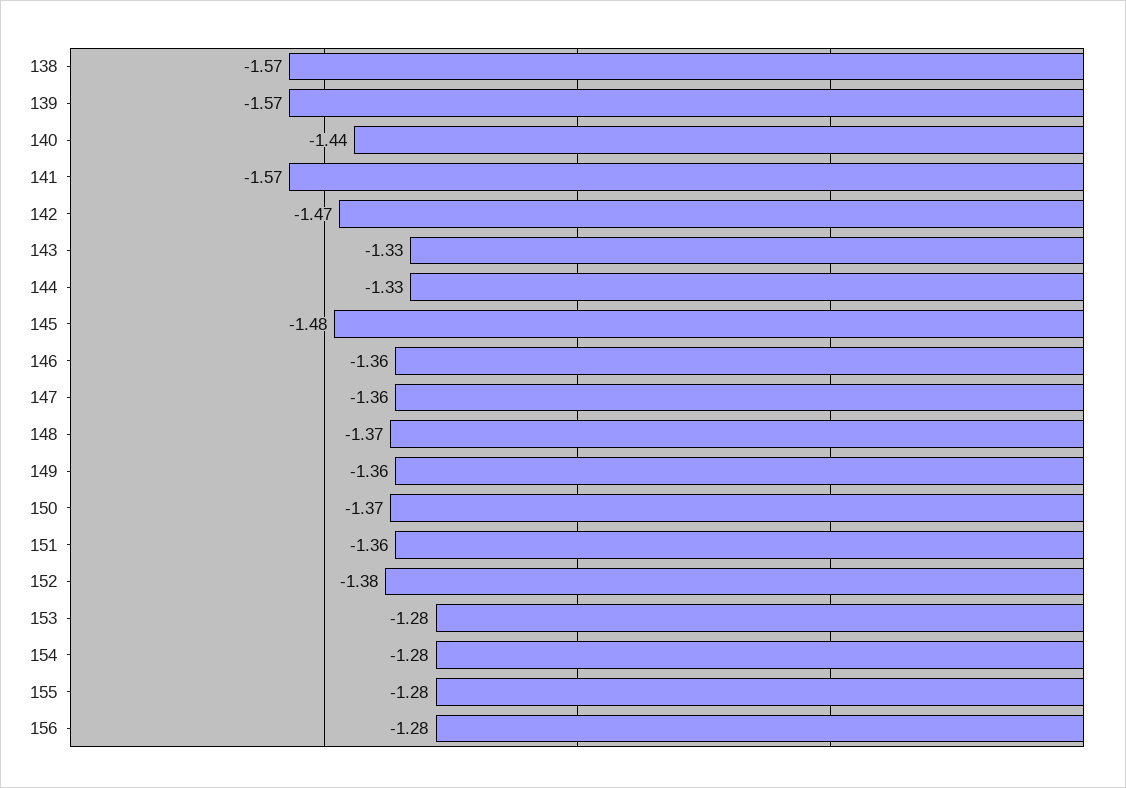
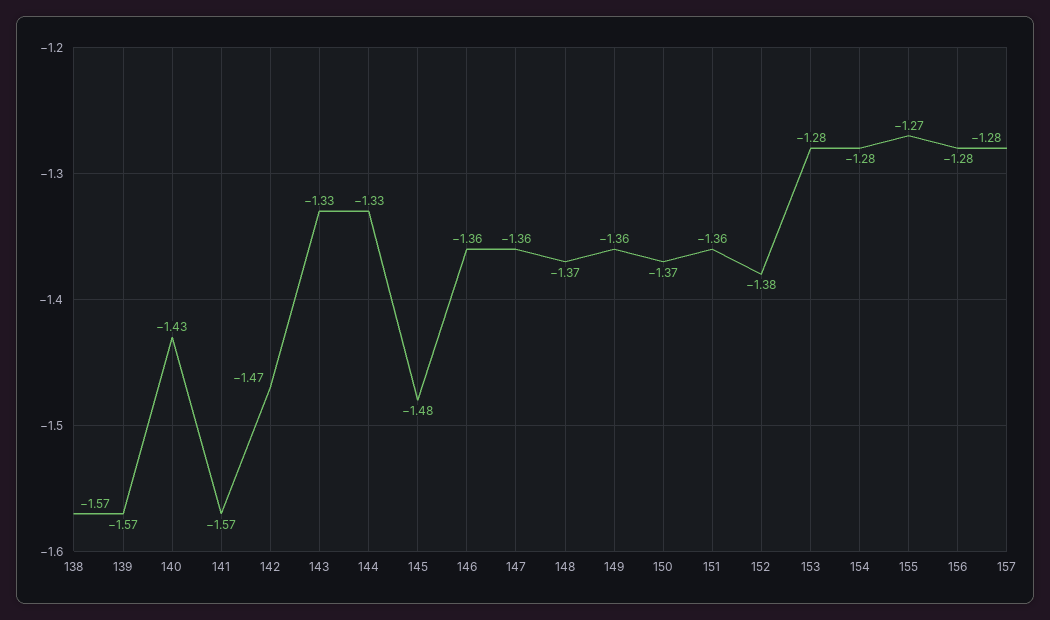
  {
    "138": -1.57,
    "139": -1.57,
-   "140": -1.44,
+   "140": -1.43,
    "141": -1.57,
    "142": -1.47,
    "143": -1.33,
    "144": -1.33,
    "145": -1.48,
    "146": -1.36,
    "147": -1.36,
    "148": -1.37,
    "149": -1.36,
    "150": -1.37,
    "151": -1.36,
    "152": -1.38,
    "153": -1.28,
    "154": -1.28,
-   "155": -1.28,
+   "155": -1.27,
-   "156": -1.28
+   "156": -1.28,
+   "157": -1.28
  }

